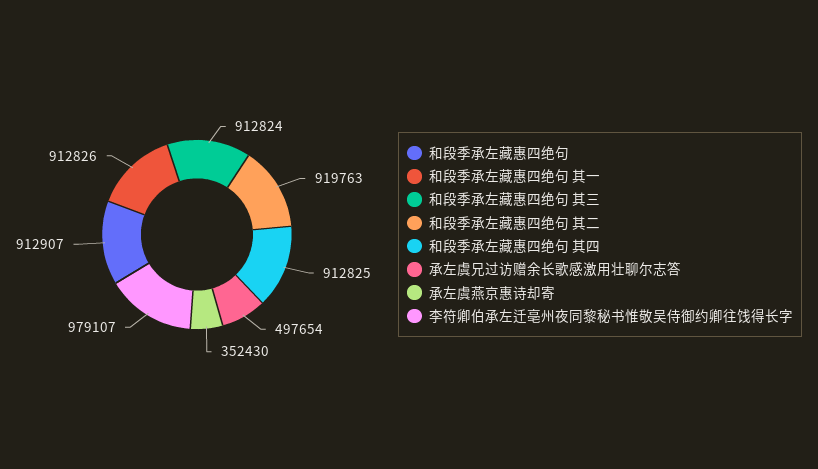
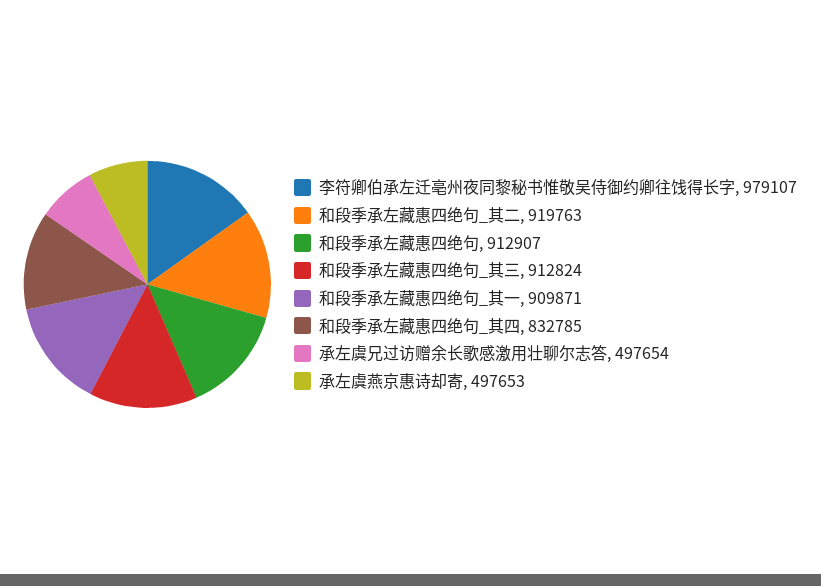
  {
    "和段季承左藏惠四绝句": 912907,
-   "和段季承左藏惠四绝句 其一": 912826,
+   "和段季承左藏惠四绝句 其一": 909871,
    "和段季承左藏惠四绝句 其三": 912824,
    "和段季承左藏惠四绝句 其二": 919763,
-   "和段季承左藏惠四绝句 其四": 912825,
+   "和段季承左藏惠四绝句 其四": 832785,
    "承左虞兄过访赠余长歌感激用壮聊尔志答": 497654,
-   "承左虞燕京惠诗却寄": 352430,
+   "承左虞燕京惠诗却寄": 497653,
    "李符卿伯承左迁亳州夜同黎秘书惟敬吴侍御约卿往饯得长字": 979107
  }

